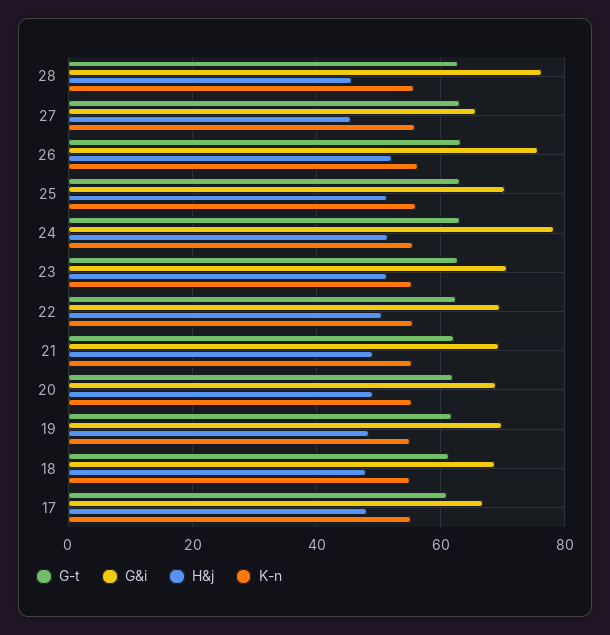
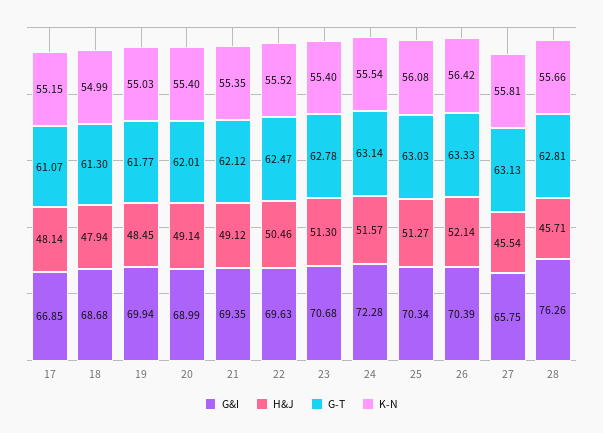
  {
    "G-t": {
      "28": 62.81,
      "27": 63.13,
      "26": 63.33,
      "25": 63.03,
      "24": 63.14,
      "23": 62.78,
      "22": 62.47,
      "21": 62.12,
      "20": 62.01,
      "19": 61.77,
      "18": 61.3,
      "17": 61.07
    },
    "G&i": {
      "28": 76.26,
      "27": 65.75,
-     "26": 76,
+     "26": 70.39,
      "25": 70.34,
-     "24": 78,
+     "24": 72.28,
      "23": 70.68,
      "22": 69.63,
      "21": 69.35,
      "20": 68.99,
      "19": 69.94,
      "18": 68.68,
      "17": 66.85
    },
    "H&j": {
      "28": 45.71,
      "27": 45.54,
      "26": 52.14,
      "25": 51.27,
      "24": 51.57,
      "23": 51.3,
      "22": 50.46,
      "21": 49.12,
      "20": 49.14,
      "19": 48.45,
      "18": 47.94,
      "17": 48.14
    },
    "K-n": {
      "28": 55.66,
      "27": 55.81,
      "26": 56.42,
      "25": 56.08,
      "24": 55.54,
      "23": 55.4,
      "22": 55.52,
      "21": 55.35,
      "20": 55.4,
      "19": 55.03,
      "18": 54.99,
      "17": 55.15
    }
  }

